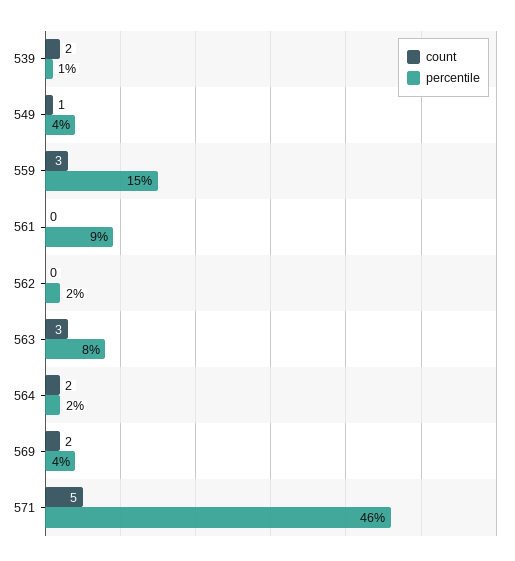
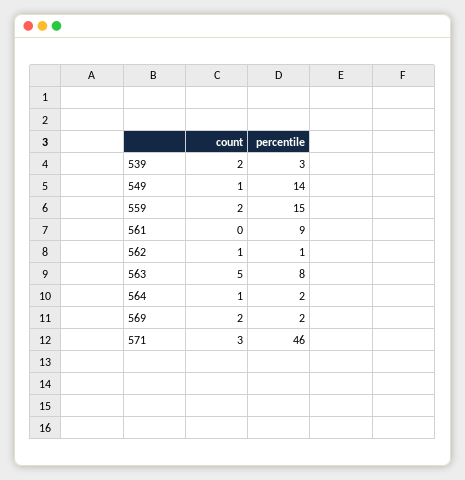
  {
    "count": {
      "539": 2,
      "549": 1,
-     "559": 3,
+     "559": 2,
      "561": 0,
-     "562": 0,
+     "562": 1,
-     "563": 3,
+     "563": 5,
-     "564": 2,
+     "564": 1,
      "569": 2,
-     "571": 5
+     "571": 3
    },
    "percentile": {
-     "539": 1,
+     "539": 3,
-     "549": 4,
+     "549": 14,
      "559": 15,
      "561": 9,
-     "562": 2,
+     "562": 1,
      "563": 8,
      "564": 2,
-     "569": 4,
+     "569": 2,
      "571": 46
    }
  }

